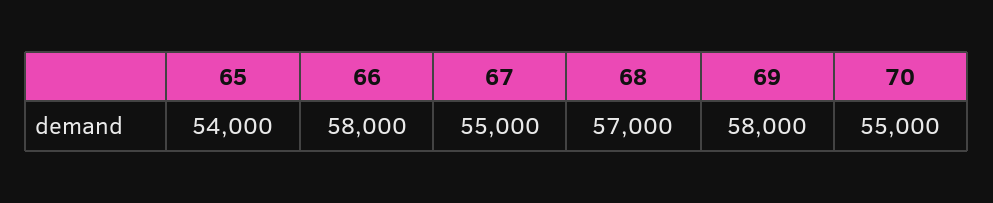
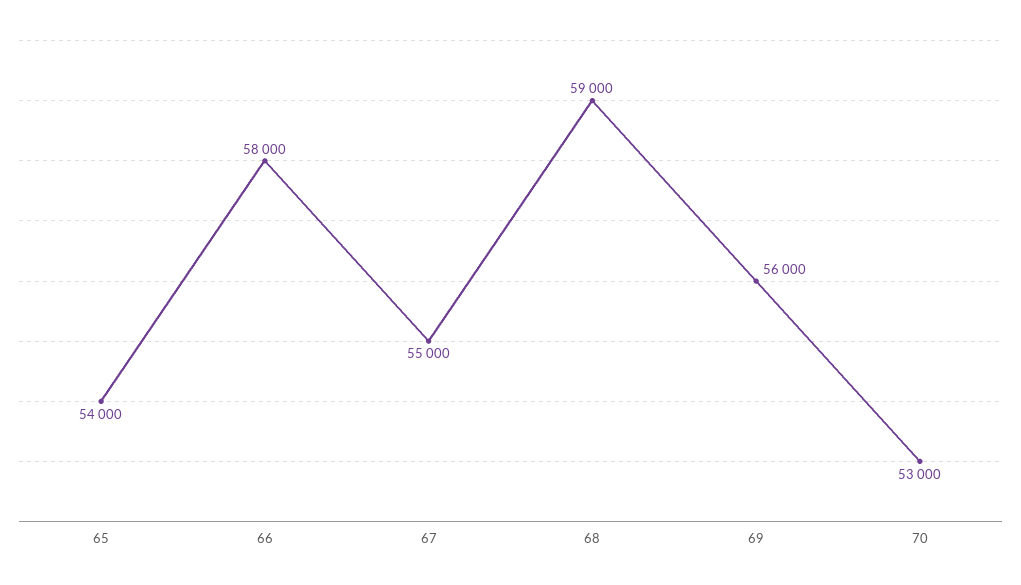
  {
    "65": 54000,
    "66": 58000,
    "67": 55000,
-   "68": 57000,
+   "68": 59000,
-   "69": 58000,
+   "69": 56000,
-   "70": 55000
+   "70": 53000
  }

